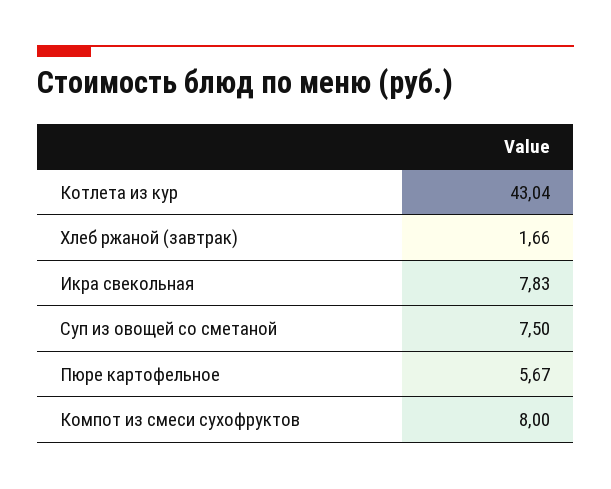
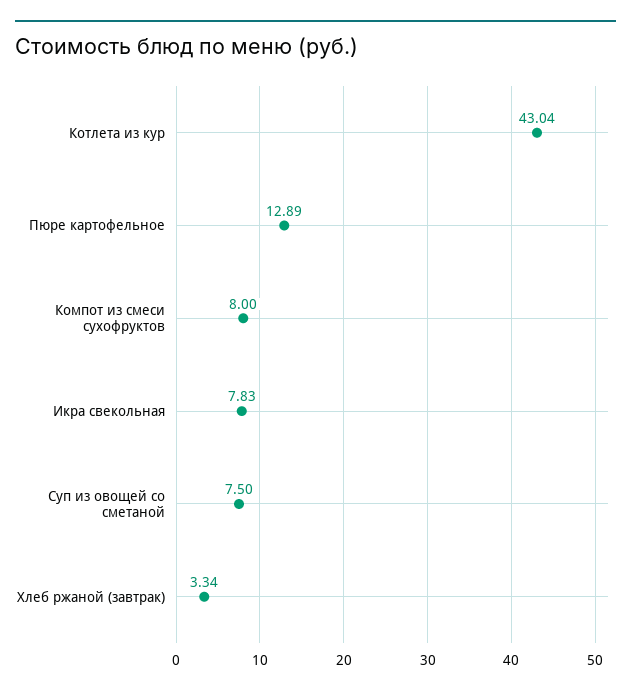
  {
    "Котлета из кур": 43.04,
-   "Хлеб ржаной (завтрак)": 1.66,
+   "Хлеб ржаной (завтрак)": 3.34,
    "Икра свекольная": 7.83,
    "Суп из овощей со сметаной": 7.5,
-   "Пюре картофельное": 5.67,
+   "Пюре картофельное": 12.89,
    "Компот из смеси сухофруктов": 8
  }

